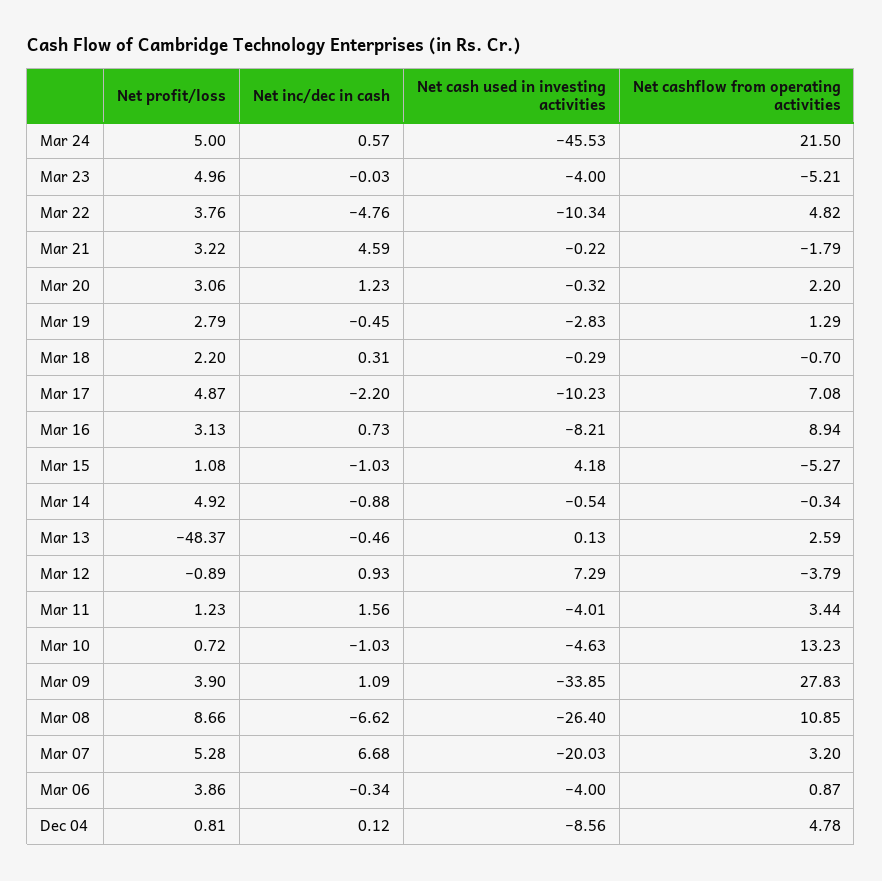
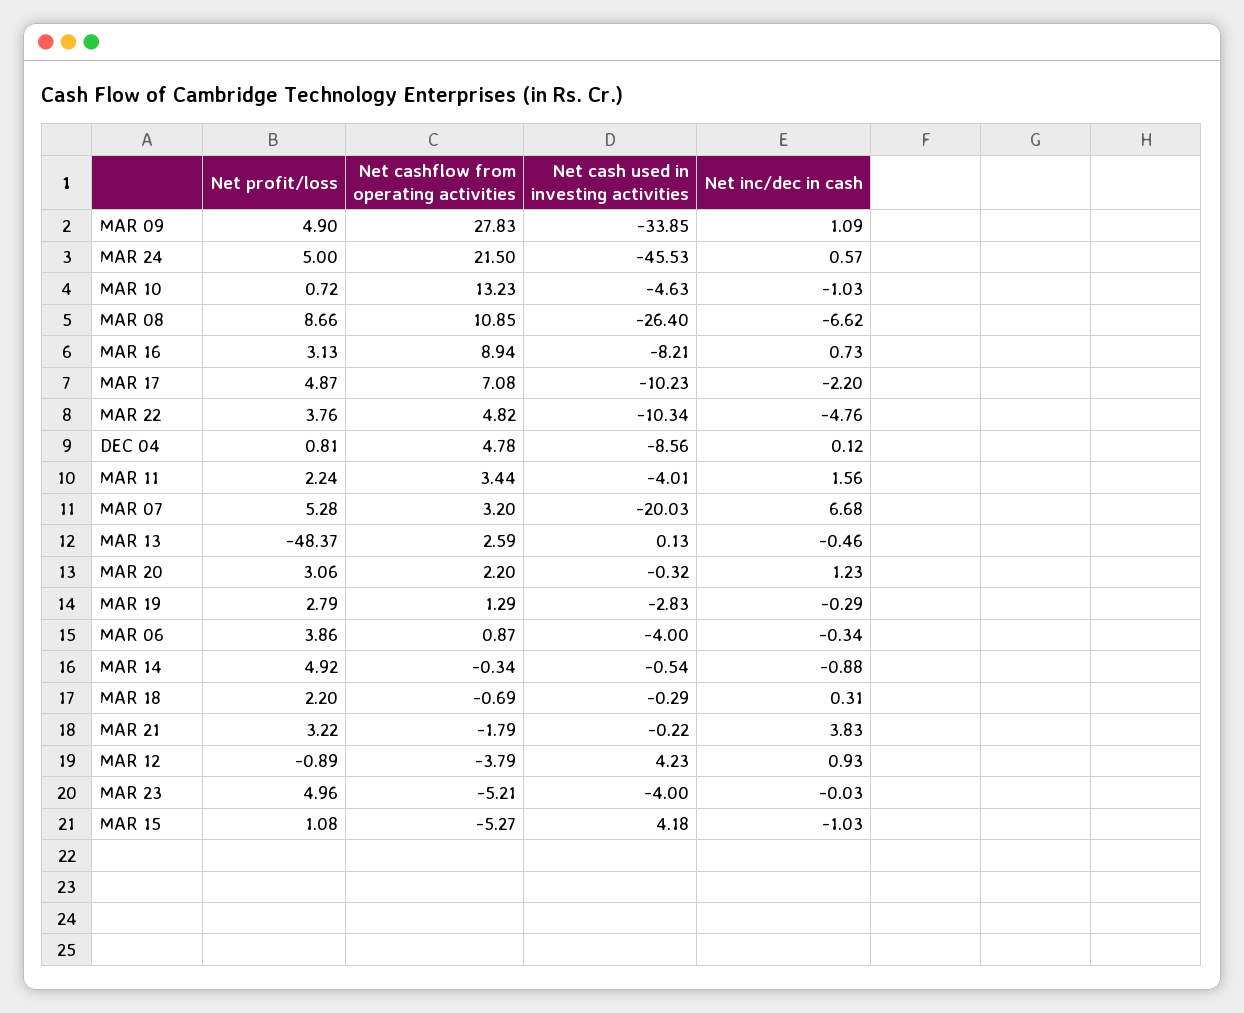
  {
    "Net profit/loss": {
      "Mar 24": 5,
      "Mar 23": 4.96,
      "Mar 22": 3.76,
      "Mar 21": 3.22,
      "Mar 20": 3.06,
      "Mar 19": 2.79,
      "Mar 18": 2.2,
      "Mar 17": 4.87,
      "Mar 16": 3.13,
      "Mar 15": 1.08,
      "Mar 14": 4.92,
      "Mar 13": -48.37,
      "Mar 12": -0.89,
-     "Mar 11": 1.23,
+     "Mar 11": 2.24,
      "Mar 10": 0.72,
-     "Mar 09": 3.9,
+     "Mar 09": 4.9,
      "Mar 08": 8.66,
      "Mar 07": 5.28,
      "Mar 06": 3.86,
      "Dec 04": 0.81
    },
    "Net inc/dec in cash": {
      "Mar 24": 0.57,
      "Mar 23": -0.03,
      "Mar 22": -4.76,
-     "Mar 21": 4.59,
+     "Mar 21": 3.83,
      "Mar 20": 1.23,
-     "Mar 19": -0.45,
+     "Mar 19": -0.29,
      "Mar 18": 0.31,
      "Mar 17": -2.2,
      "Mar 16": 0.73,
      "Mar 15": -1.03,
      "Mar 14": -0.88,
      "Mar 13": -0.46,
      "Mar 12": 0.93,
      "Mar 11": 1.56,
      "Mar 10": -1.03,
      "Mar 09": 1.09,
      "Mar 08": -6.62,
      "Mar 07": 6.68,
      "Mar 06": -0.34,
      "Dec 04": 0.12
    },
    "Net cash used in investing activities": {
      "Mar 24": -45.53,
      "Mar 23": -4,
      "Mar 22": -10.34,
      "Mar 21": -0.22,
      "Mar 20": -0.32,
      "Mar 19": -2.83,
      "Mar 18": -0.29,
      "Mar 17": -10.23,
      "Mar 16": -8.21,
      "Mar 15": 4.18,
      "Mar 14": -0.54,
      "Mar 13": 0.13,
-     "Mar 12": 7.29,
+     "Mar 12": 4.23,
      "Mar 11": -4.01,
      "Mar 10": -4.63,
      "Mar 09": -33.85,
      "Mar 08": -26.4,
      "Mar 07": -20.03,
      "Mar 06": -4,
      "Dec 04": -8.56
    },
    "Net cashflow from operating activities": {
      "Mar 24": 21.5,
      "Mar 23": -5.21,
      "Mar 22": 4.82,
      "Mar 21": -1.79,
      "Mar 20": 2.2,
      "Mar 19": 1.29,
-     "Mar 18": -0.7,
+     "Mar 18": -0.69,
      "Mar 17": 7.08,
      "Mar 16": 8.94,
      "Mar 15": -5.27,
      "Mar 14": -0.34,
      "Mar 13": 2.59,
      "Mar 12": -3.79,
      "Mar 11": 3.44,
      "Mar 10": 13.23,
      "Mar 09": 27.83,
      "Mar 08": 10.85,
      "Mar 07": 3.2,
      "Mar 06": 0.87,
      "Dec 04": 4.78
    }
  }

